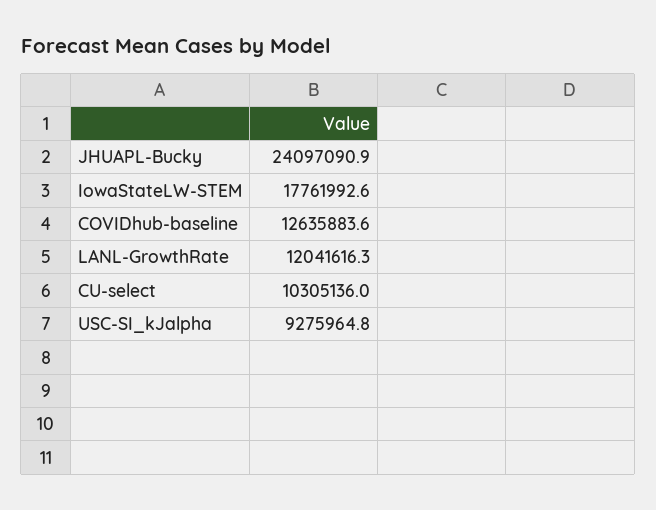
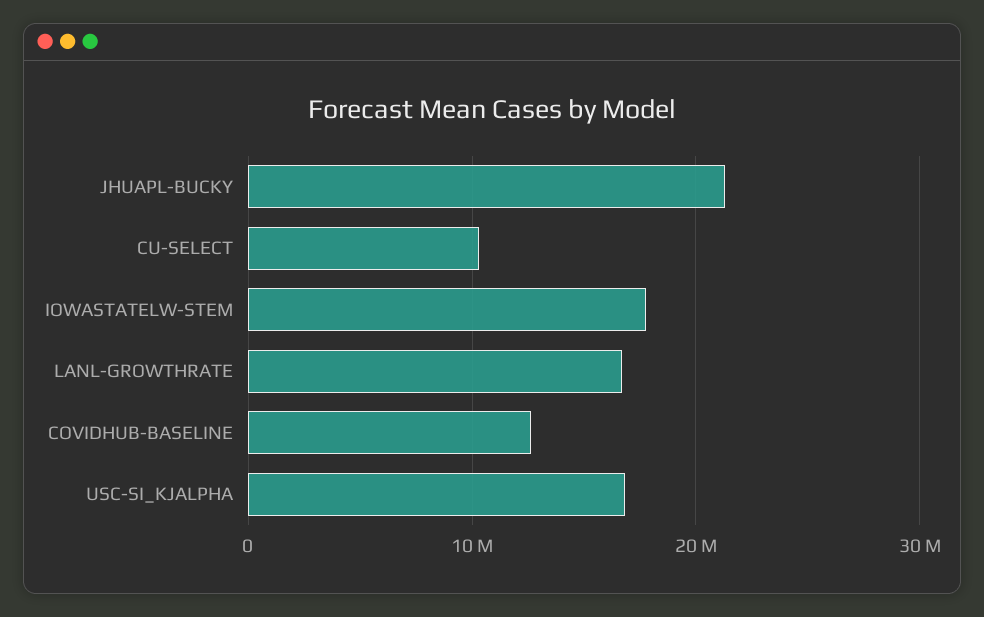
  {
-   "JHUAPL-Bucky": 24097090.9,
+   "JHUAPL-Bucky": 21000000,
    "IowaStateLW-STEM": 17761992.6,
    "COVIDhub-baseline": 12635883.6,
-   "LANL-GrowthRate": 12041616.3,
+   "LANL-GrowthRate": 17000000,
    "CU-select": 10305136,
-   "USC-SI_kJalpha": 9275964.8
+   "USC-SI_kJalpha": 17000000
  }

